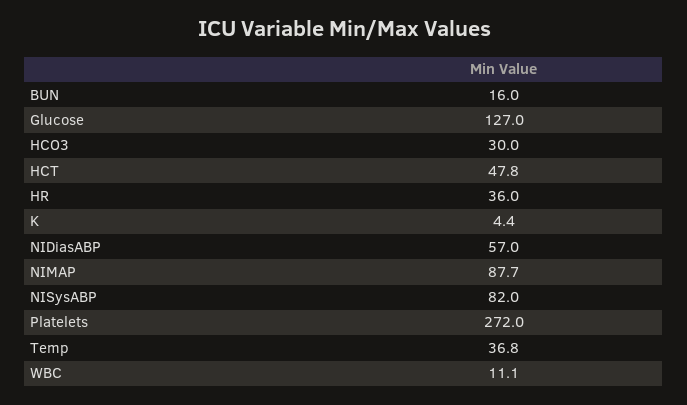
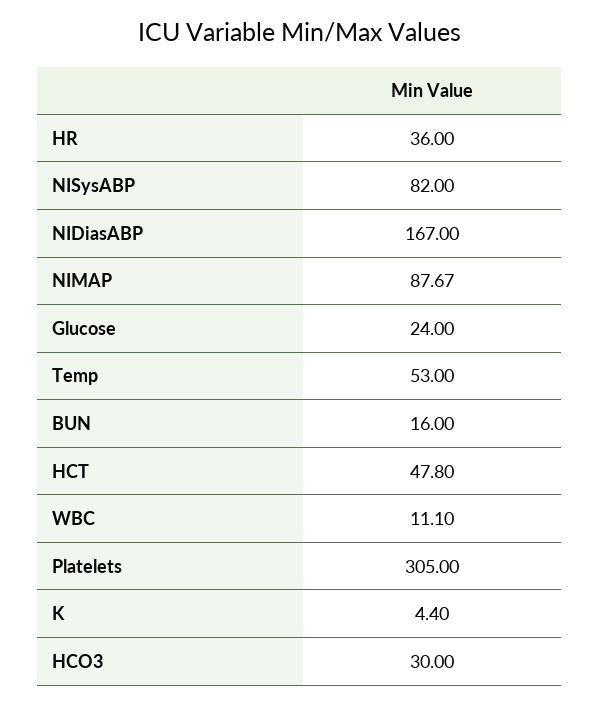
  {
    "BUN": 16,
-   "Glucose": 127,
+   "Glucose": 24,
    "HCO3": 30,
    "HCT": 47.8,
    "HR": 36,
    "K": 4.4,
-   "NIDiasABP": 57,
+   "NIDiasABP": 167,
    "NIMAP": 87.67,
    "NISysABP": 82,
-   "Platelets": 272,
+   "Platelets": 305,
-   "Temp": 36.8,
+   "Temp": 53,
    "WBC": 11.1
  }

